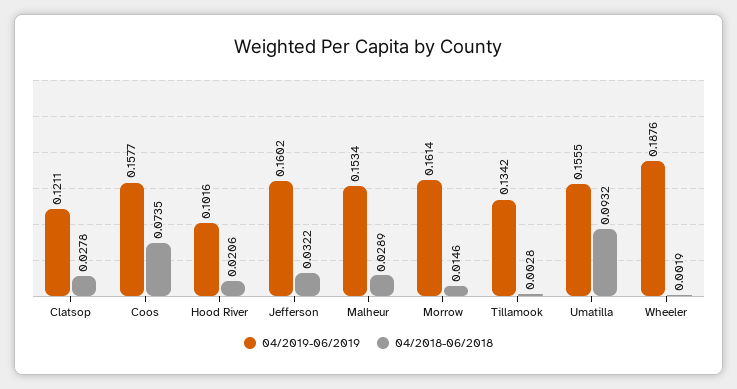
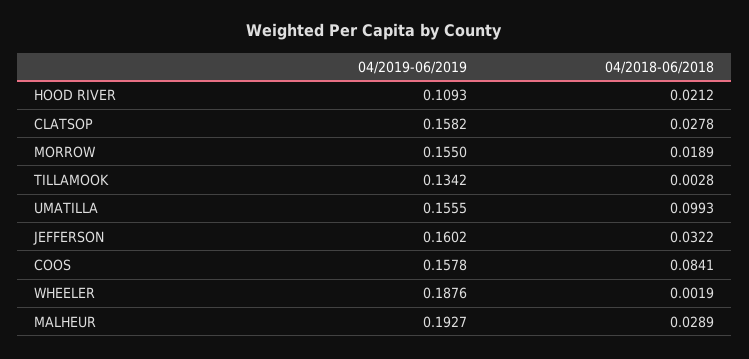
  {
    "04/2019-06/2019": {
-     "Clatsop": 0.1211,
+     "Clatsop": 0.1582,
-     "Coos": 0.1577,
+     "Coos": 0.1578,
-     "Hood River": 0.1016,
+     "Hood River": 0.1093,
      "Jefferson": 0.1602,
-     "Malheur": 0.1534,
+     "Malheur": 0.1927,
-     "Morrow": 0.1614,
+     "Morrow": 0.155,
      "Tillamook": 0.1342,
      "Umatilla": 0.1555,
      "Wheeler": 0.1876
    },
    "04/2018-06/2018": {
      "Clatsop": 0.0278,
-     "Coos": 0.0735,
+     "Coos": 0.0841,
-     "Hood River": 0.0206,
+     "Hood River": 0.0212,
      "Jefferson": 0.0322,
      "Malheur": 0.0289,
-     "Morrow": 0.0146,
+     "Morrow": 0.0189,
      "Tillamook": 0.0028,
-     "Umatilla": 0.0932,
+     "Umatilla": 0.0993,
      "Wheeler": 0.0019
    }
  }

